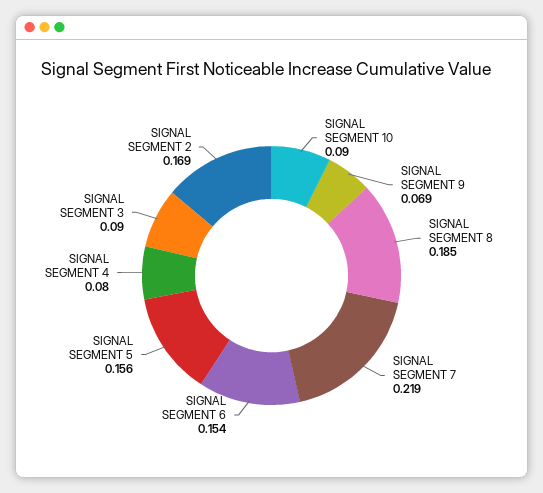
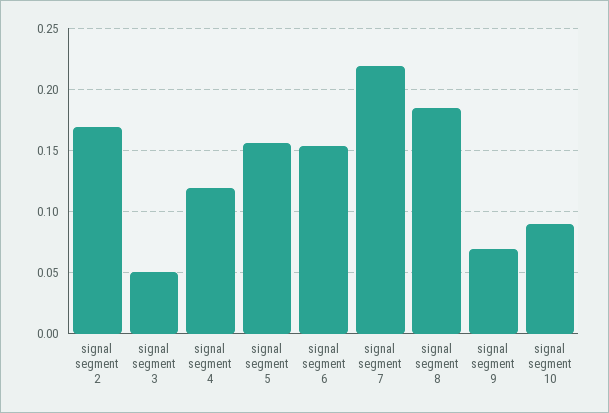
  {
    "SIGNAL SEGMENT 10": 0.09,
    "SIGNAL SEGMENT 9": 0.069,
    "SIGNAL SEGMENT 8": 0.185,
    "SIGNAL SEGMENT 7": 0.219,
    "SIGNAL SEGMENT 6": 0.154,
    "SIGNAL SEGMENT 5": 0.156,
-   "SIGNAL SEGMENT 4": 0.08,
+   "SIGNAL SEGMENT 4": 0.12,
-   "SIGNAL SEGMENT 3": 0.09,
+   "SIGNAL SEGMENT 3": 0.05,
    "SIGNAL SEGMENT 2": 0.169
  }

